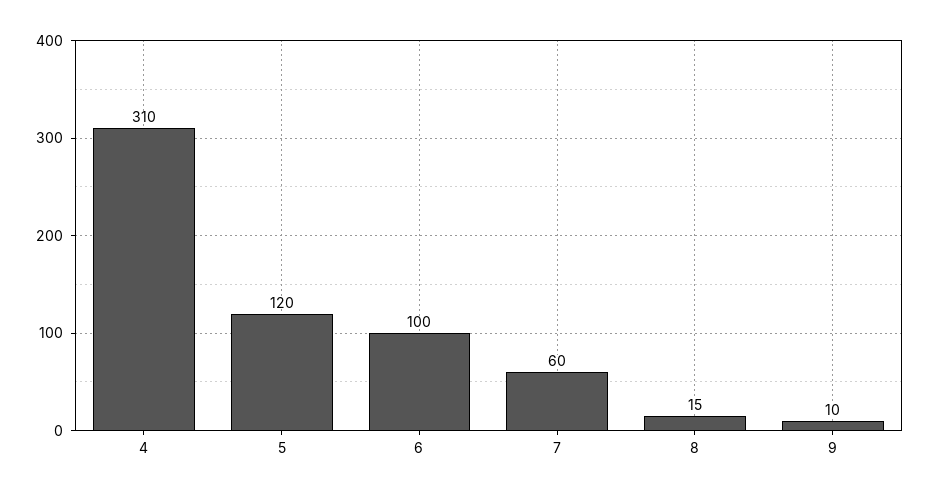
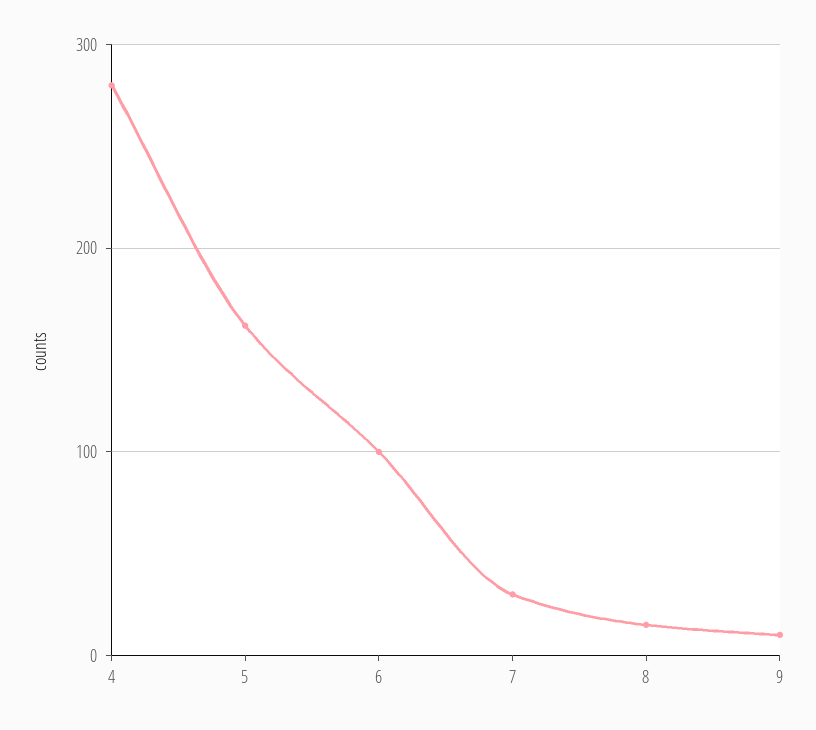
  {
-   "4": 310,
+   "4": 280,
-   "5": 120,
+   "5": 160,
    "6": 100,
-   "7": 60,
+   "7": 30,
    "8": 15,
    "9": 10
  }

